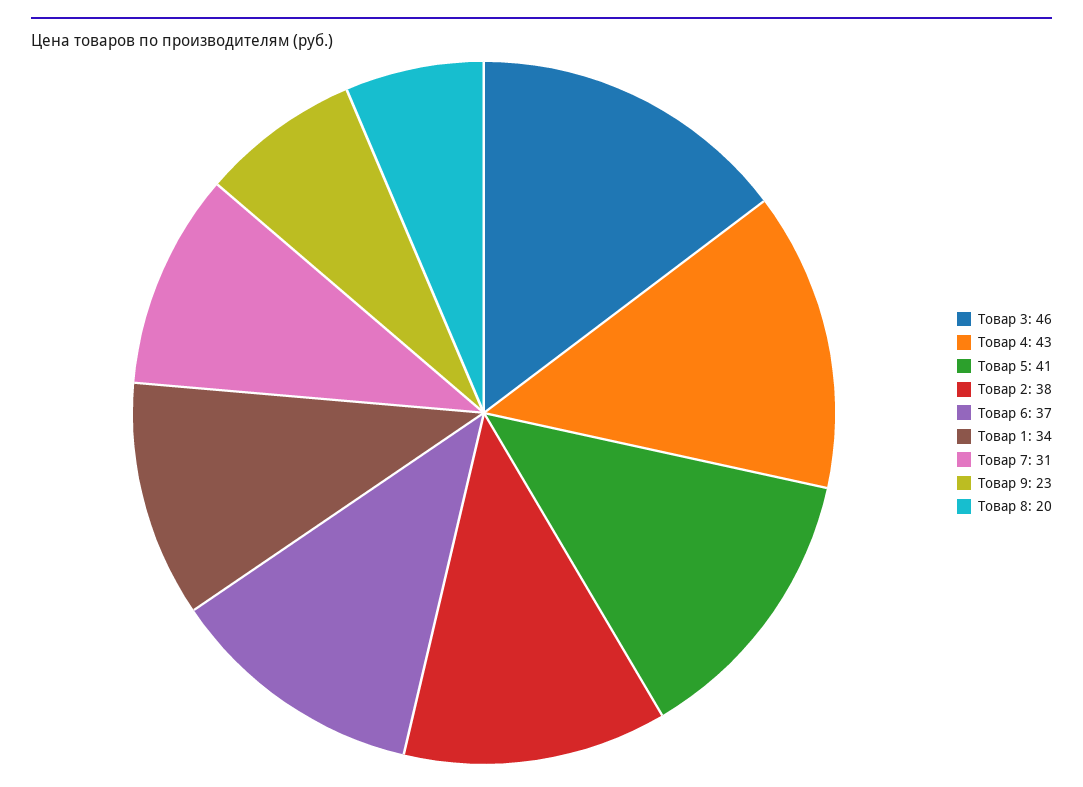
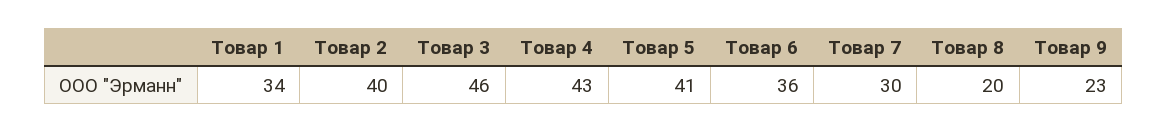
  {
    "Товар 3": 46,
    "Товар 4": 43,
    "Товар 5": 41,
-   "Товар 2": 38,
+   "Товар 2": 40,
-   "Товар 6": 37,
+   "Товар 6": 36,
    "Товар 1": 34,
-   "Товар 7": 31,
+   "Товар 7": 30,
    "Товар 9": 23,
    "Товар 8": 20
  }

